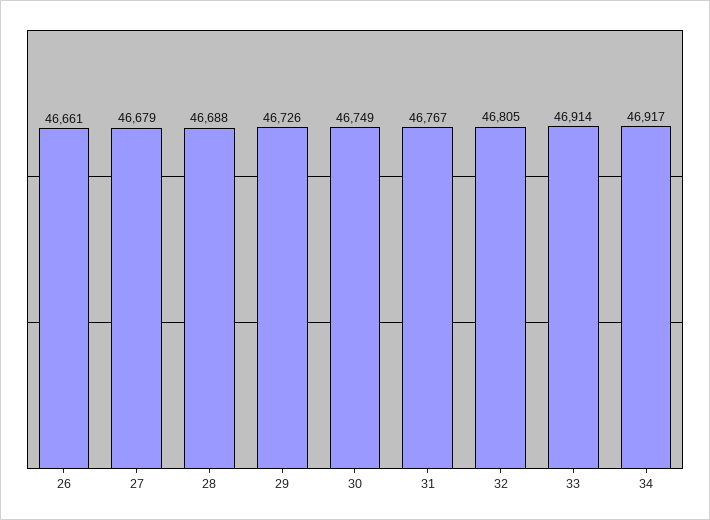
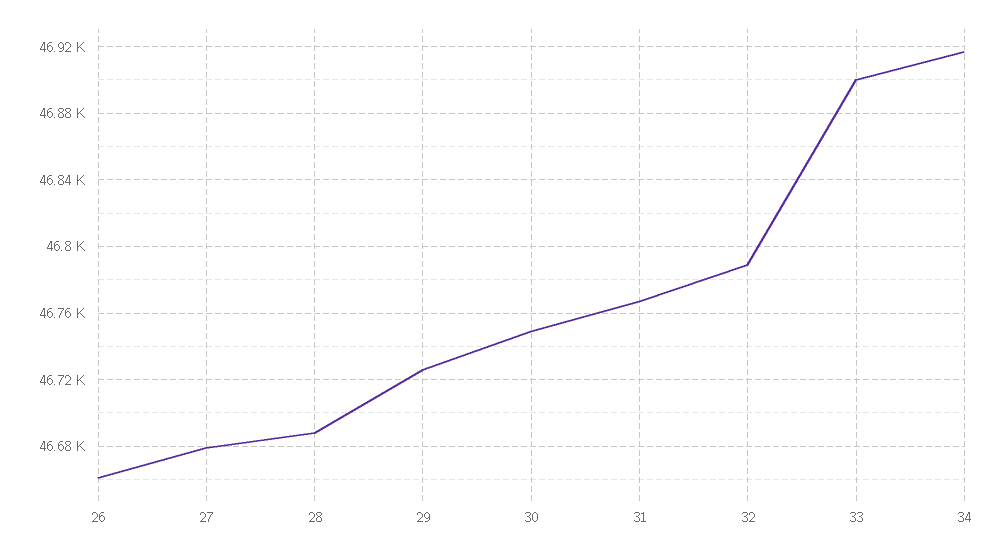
  {
    "26": 46661,
    "27": 46679,
    "28": 46688,
    "29": 46726,
    "30": 46749,
    "31": 46767,
-   "32": 46805,
+   "32": 46790,
-   "33": 46914,
+   "33": 46900,
    "34": 46917
  }

